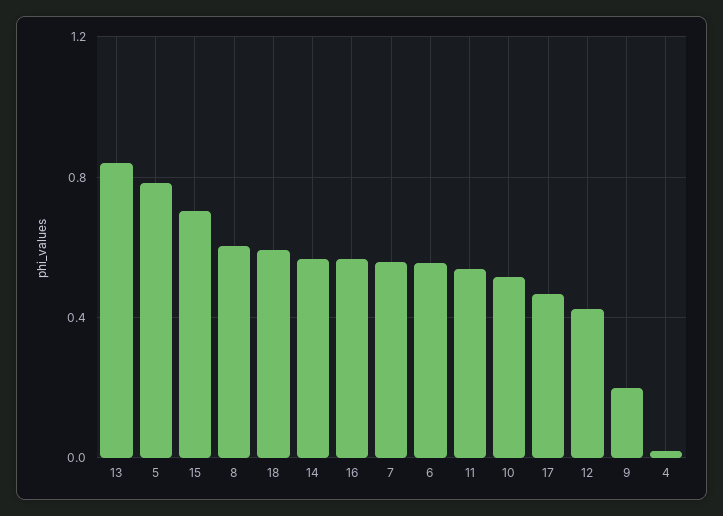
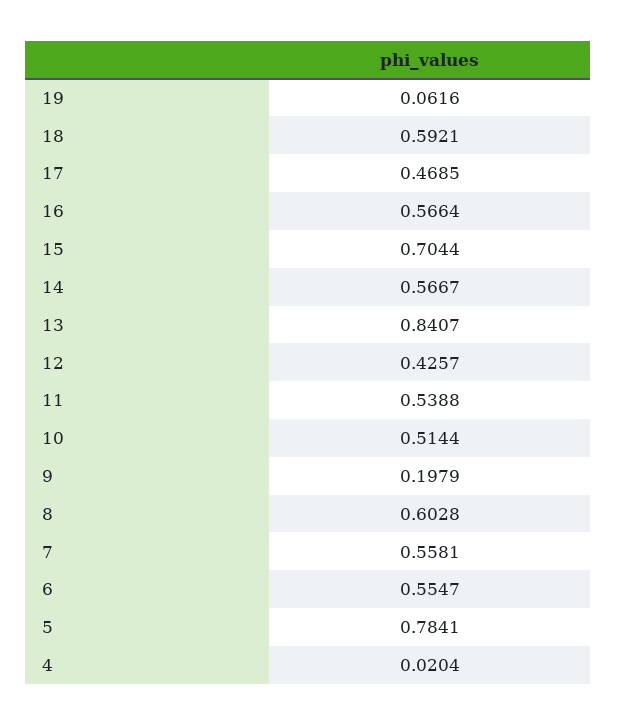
  {
    "13": 0.8407,
    "5": 0.7841,
    "15": 0.7044,
    "8": 0.6028,
    "18": 0.5921,
    "14": 0.5667,
    "16": 0.5664,
    "7": 0.5581,
    "6": 0.5547,
    "11": 0.5388,
    "10": 0.5144,
    "17": 0.4685,
    "12": 0.4257,
    "9": 0.1979,
-   "4": 0.0204
+   "4": 0.0204,
+   "19": 0.0616
  }

